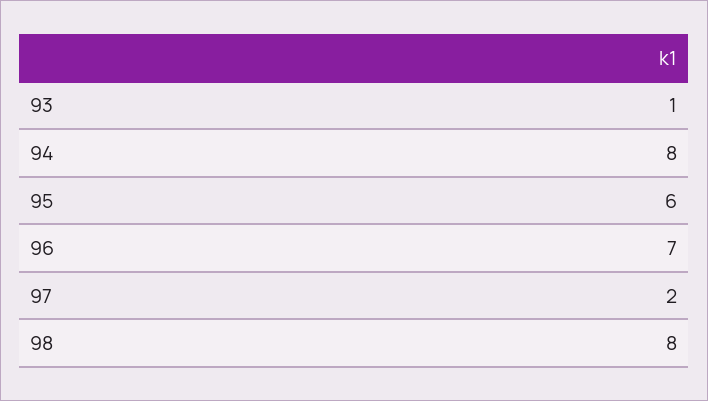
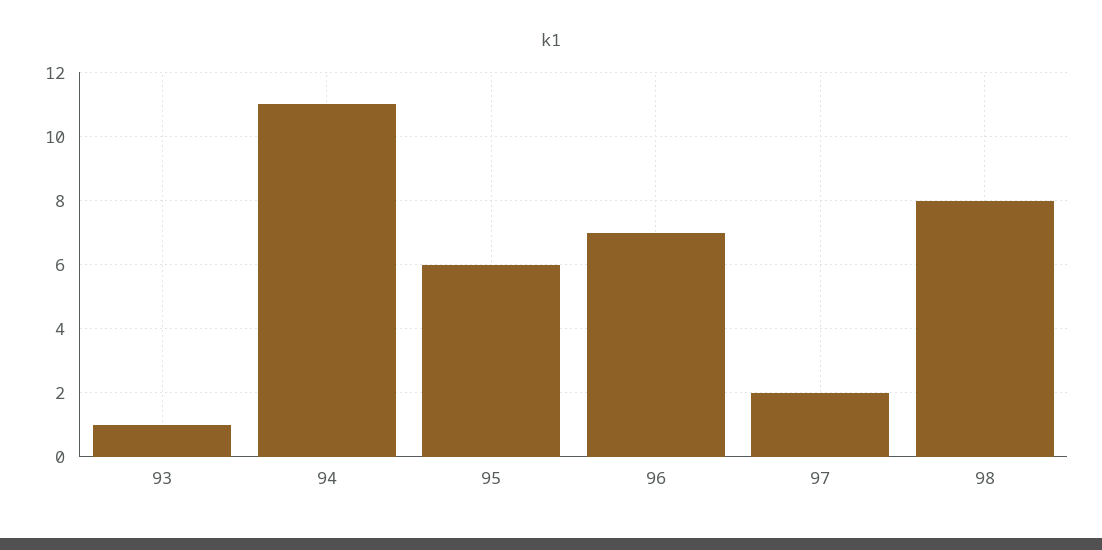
  {
    "93": 1,
-   "94": 8,
+   "94": 11,
    "95": 6,
    "96": 7,
    "97": 2,
    "98": 8
  }

